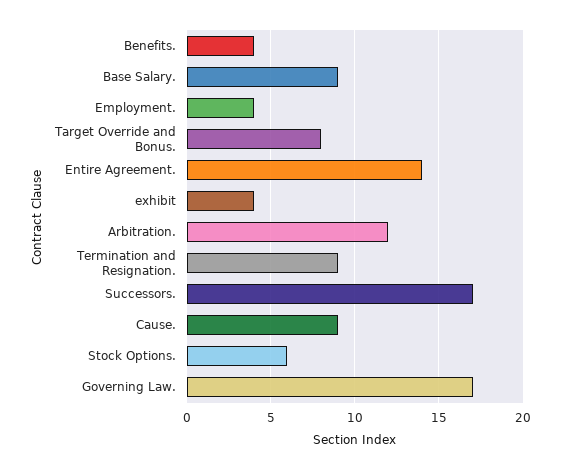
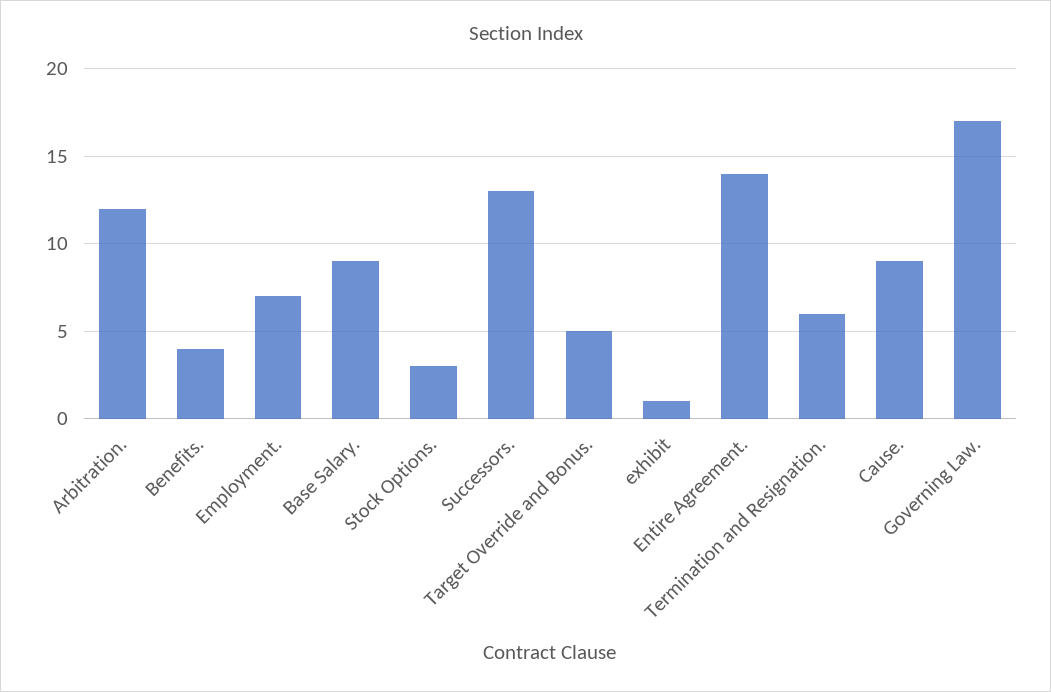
  {
    "Benefits.": 4,
    "Base Salary.": 9,
-   "Employment.": 4,
+   "Employment.": 7,
-   "Target Override and Bonus.": 8,
+   "Target Override and Bonus.": 5,
    "Entire Agreement.": 14,
-   "exhibit": 4,
+   "exhibit": 1,
    "Arbitration.": 12,
-   "Termination and Resignation.": 9,
+   "Termination and Resignation.": 6,
-   "Successors.": 17,
+   "Successors.": 13,
    "Cause.": 9,
-   "Stock Options.": 6,
+   "Stock Options.": 3,
    "Governing Law.": 17
  }

